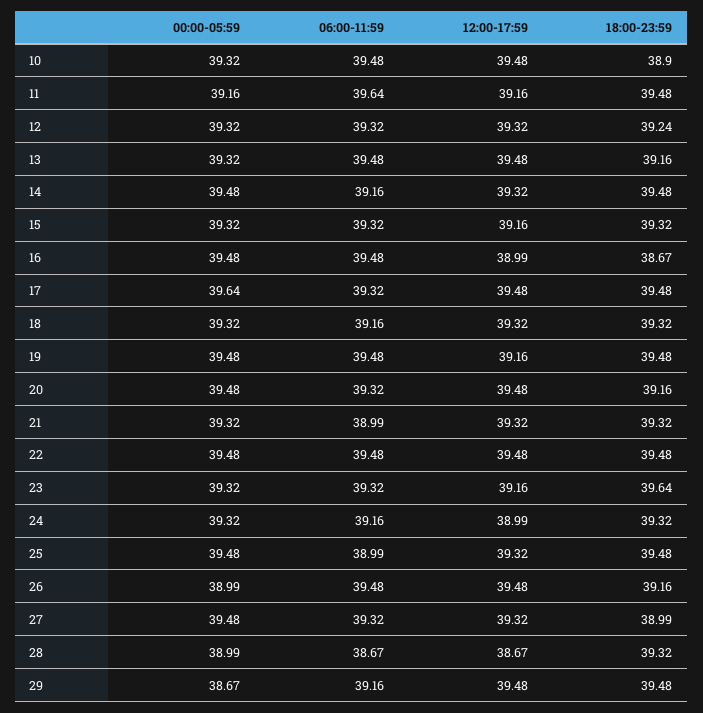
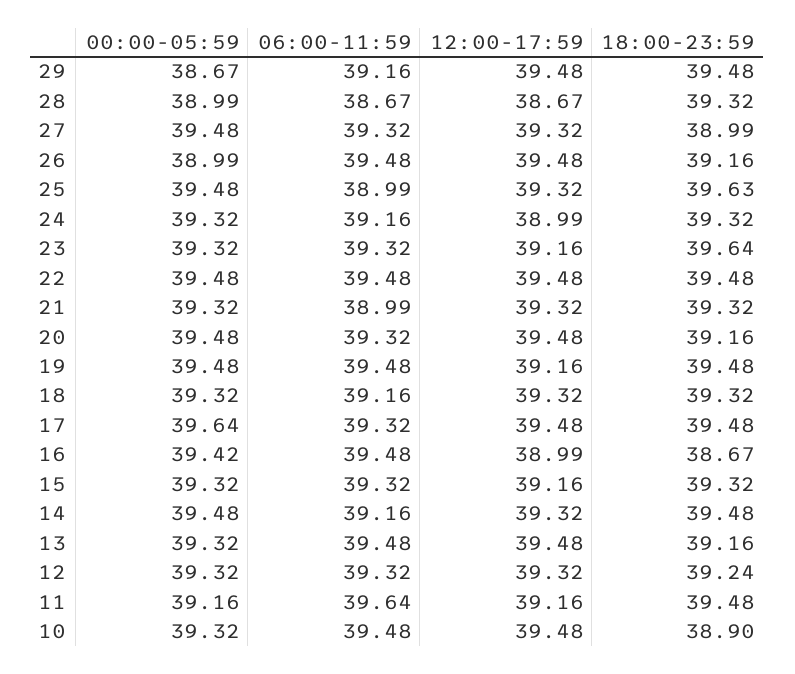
  {
    "00:00-05:59": {
      "10": 39.32,
      "11": 39.16,
      "12": 39.32,
      "13": 39.32,
      "14": 39.48,
      "15": 39.32,
-     "16": 39.48,
+     "16": 39.42,
      "17": 39.64,
      "18": 39.32,
      "19": 39.48,
      "20": 39.48,
      "21": 39.32,
      "22": 39.48,
      "23": 39.32,
      "24": 39.32,
      "25": 39.48,
      "26": 38.99,
      "27": 39.48,
      "28": 38.99,
      "29": 38.67
    },
    "06:00-11:59": {
      "10": 39.48,
      "11": 39.64,
      "12": 39.32,
      "13": 39.48,
      "14": 39.16,
      "15": 39.32,
      "16": 39.48,
      "17": 39.32,
      "18": 39.16,
      "19": 39.48,
      "20": 39.32,
      "21": 38.99,
      "22": 39.48,
      "23": 39.32,
      "24": 39.16,
      "25": 38.99,
      "26": 39.48,
      "27": 39.32,
      "28": 38.67,
      "29": 39.16
    },
    "12:00-17:59": {
      "10": 39.48,
      "11": 39.16,
      "12": 39.32,
      "13": 39.48,
      "14": 39.32,
      "15": 39.16,
      "16": 38.99,
      "17": 39.48,
      "18": 39.32,
      "19": 39.16,
      "20": 39.48,
      "21": 39.32,
      "22": 39.48,
      "23": 39.16,
      "24": 38.99,
      "25": 39.32,
      "26": 39.48,
      "27": 39.32,
      "28": 38.67,
      "29": 39.48
    },
    "18:00-23:59": {
      "10": 38.9,
      "11": 39.48,
      "12": 39.24,
      "13": 39.16,
      "14": 39.48,
      "15": 39.32,
      "16": 38.67,
      "17": 39.48,
      "18": 39.32,
      "19": 39.48,
      "20": 39.16,
      "21": 39.32,
      "22": 39.48,
      "23": 39.64,
      "24": 39.32,
-     "25": 39.48,
+     "25": 39.63,
      "26": 39.16,
      "27": 38.99,
      "28": 39.32,
      "29": 39.48
    }
  }

